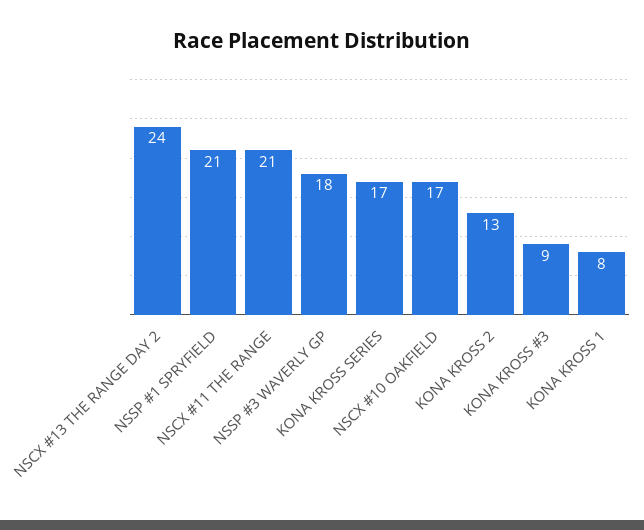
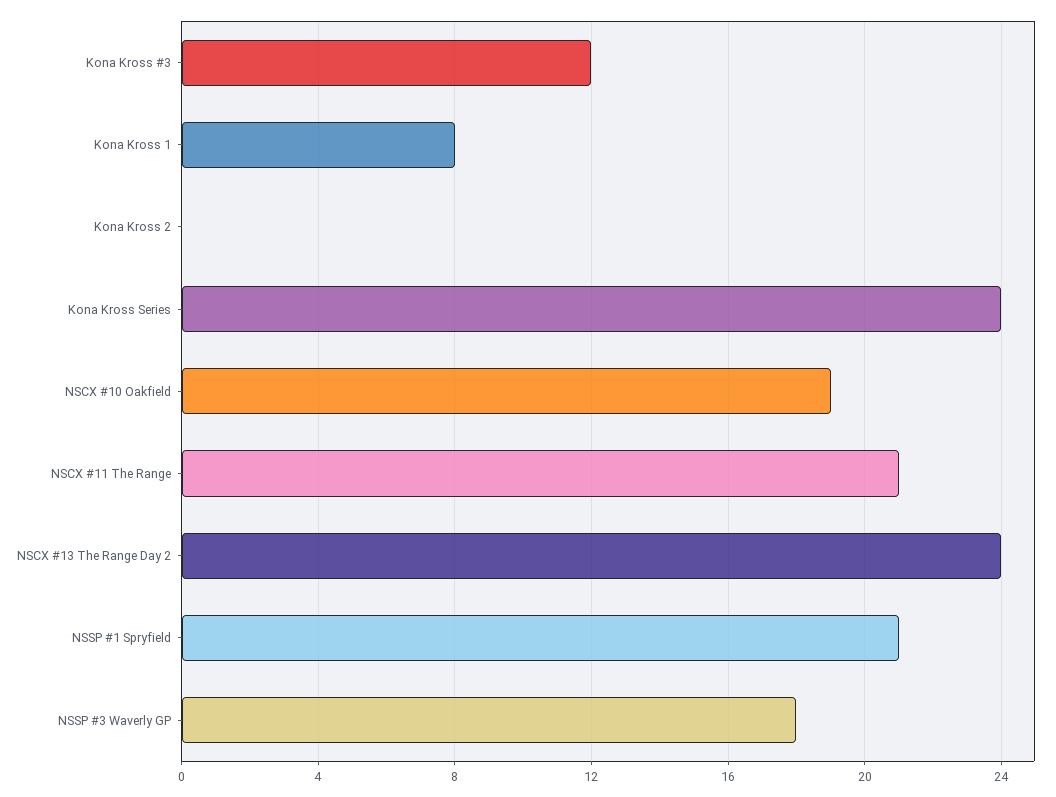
  {
    "NSCX #13 THE RANGE DAY 2": 24,
    "NSSP #1 SPRYFIELD": 21,
    "NSCX #11 THE RANGE": 21,
    "NSSP #3 WAVERLY GP": 18,
-   "KONA KROSS SERIES": 17,
+   "KONA KROSS SERIES": 24,
-   "NSCX #10 OAKFIELD": 17,
+   "NSCX #10 OAKFIELD": 19,
-   "KONA KROSS 2": 13,
+   "KONA KROSS 2": 0,
-   "KONA KROSS #3": 9,
+   "KONA KROSS #3": 12,
    "KONA KROSS 1": 8
  }

